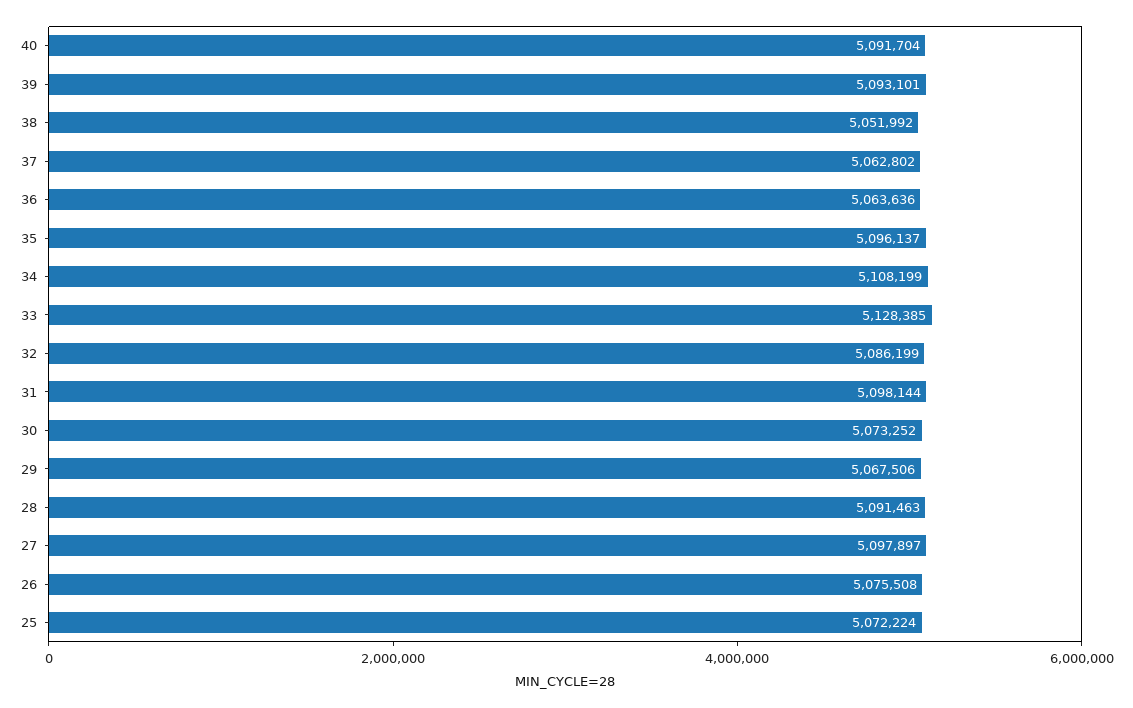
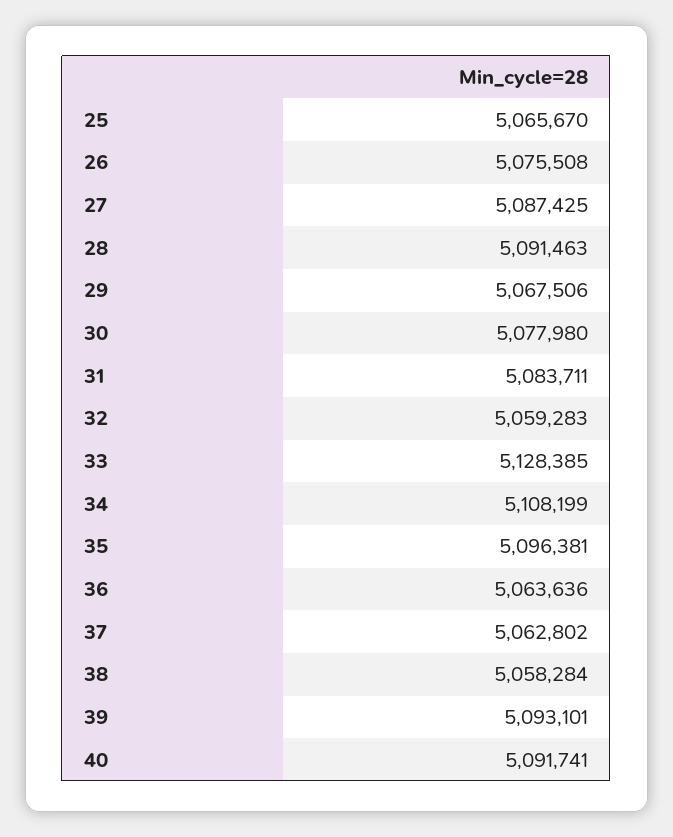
  {
-   "40": 5091704,
+   "40": 5091741,
    "39": 5093101,
-   "38": 5051992,
+   "38": 5058284,
    "37": 5062802,
    "36": 5063636,
-   "35": 5096137,
+   "35": 5096381,
    "34": 5108199,
    "33": 5128385,
-   "32": 5086199,
+   "32": 5059283,
-   "31": 5098144,
+   "31": 5083711,
-   "30": 5073252,
+   "30": 5077980,
    "29": 5067506,
    "28": 5091463,
-   "27": 5097897,
+   "27": 5087425,
    "26": 5075508,
-   "25": 5072224
+   "25": 5065670
  }

